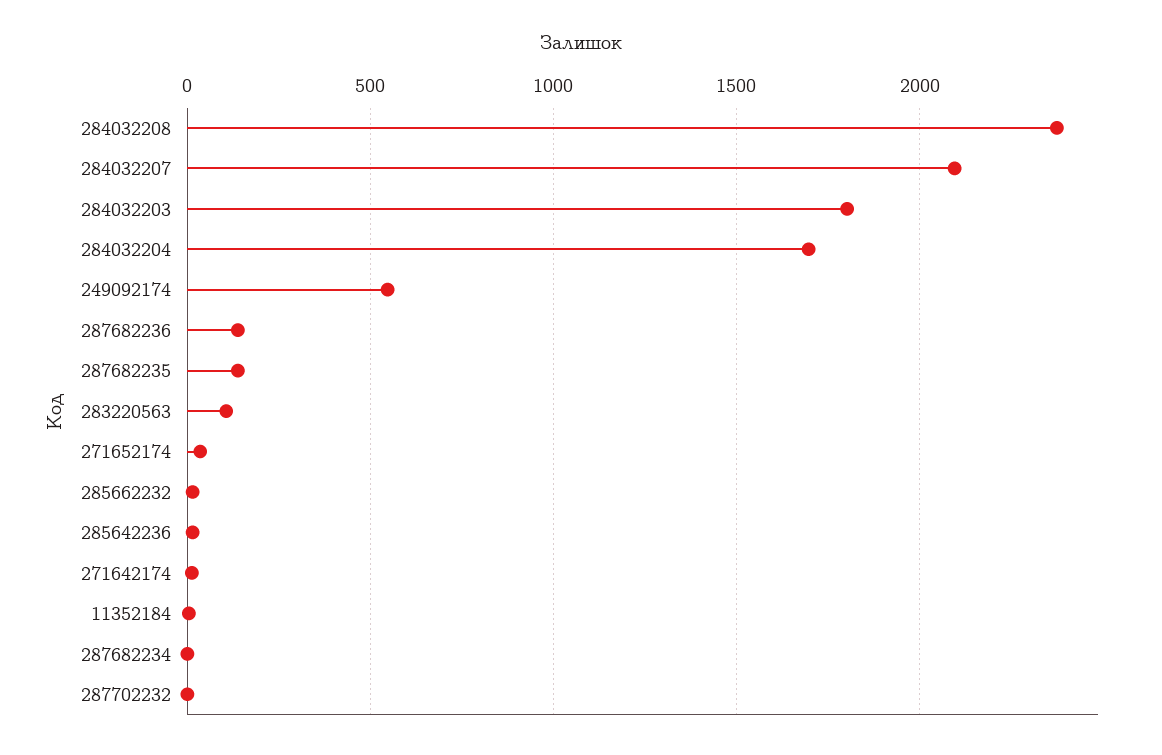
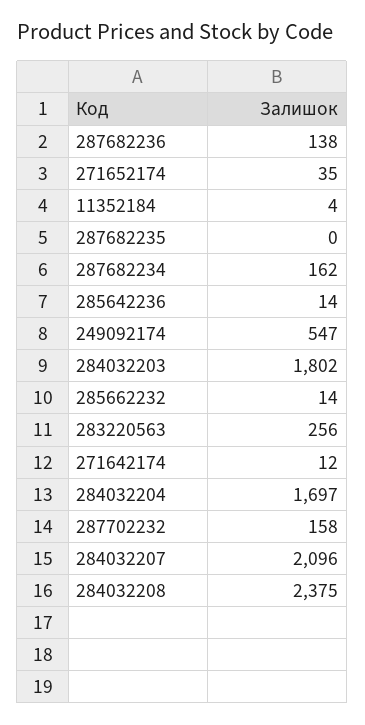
  {
    "284032208": 2375,
    "284032207": 2096,
    "284032203": 1802,
    "284032204": 1697,
    "249092174": 547,
    "287682236": 138,
-   "287682235": 150,
+   "287682235": 0,
-   "283220563": 100,
+   "283220563": 256,
    "271652174": 35,
    "285662232": 14,
    "285642236": 14,
    "271642174": 12,
    "11352184": 4,
-   "287682234": 0,
+   "287682234": 162,
-   "287702232": 0
+   "287702232": 158
  }

